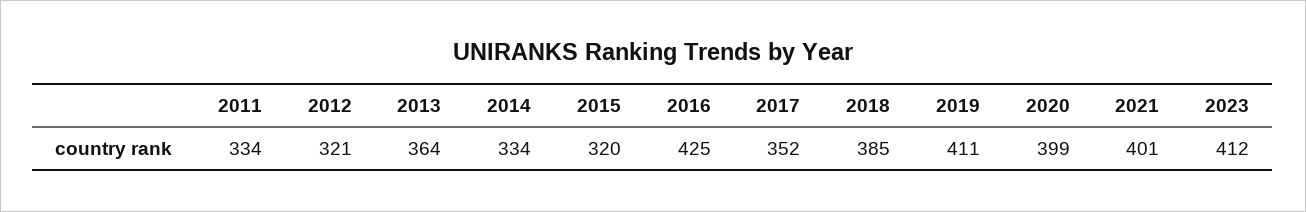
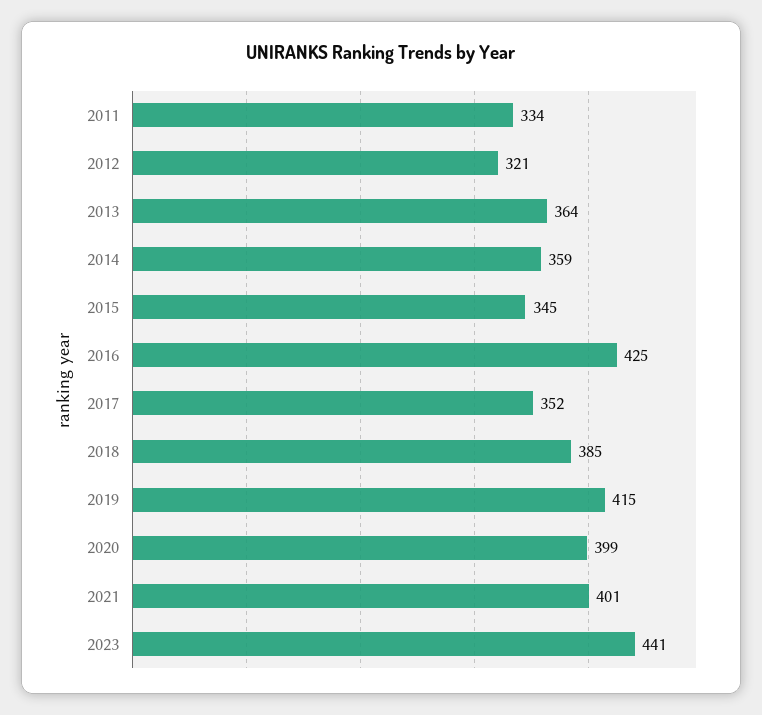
  {
    "2011": 334,
    "2012": 321,
    "2013": 364,
-   "2014": 334,
+   "2014": 359,
-   "2015": 320,
+   "2015": 345,
    "2016": 425,
    "2017": 352,
    "2018": 385,
-   "2019": 411,
+   "2019": 415,
    "2020": 399,
    "2021": 401,
-   "2023": 412
+   "2023": 441
  }

